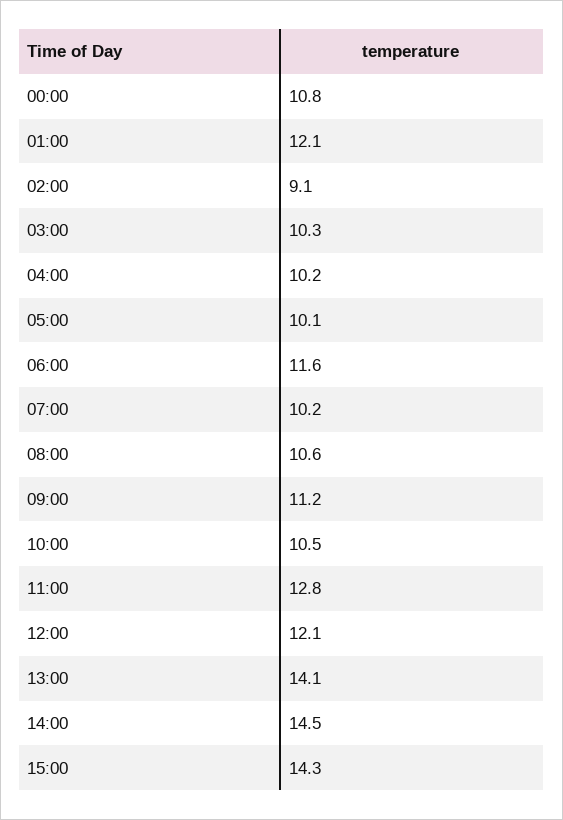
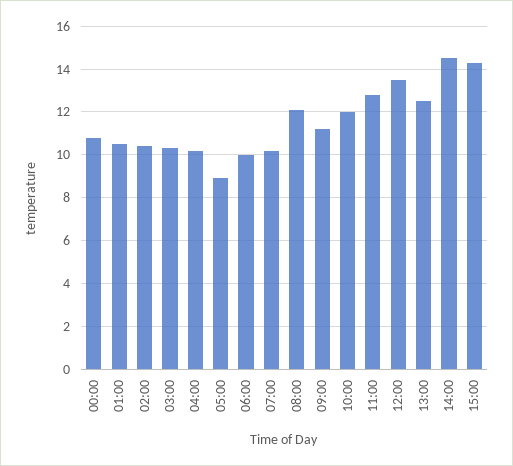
  {
    "00:00": 10.8,
-   "01:00": 12.1,
+   "01:00": 10.5,
-   "02:00": 9.1,
+   "02:00": 10.5,
    "03:00": 10.3,
    "04:00": 10.2,
-   "05:00": 10.1,
+   "05:00": 9,
-   "06:00": 11.6,
+   "06:00": 10,
    "07:00": 10.2,
-   "08:00": 10.6,
+   "08:00": 12,
    "09:00": 11.2,
-   "10:00": 10.5,
+   "10:00": 12,
    "11:00": 12.8,
-   "12:00": 12.1,
+   "12:00": 13.5,
-   "13:00": 14.1,
+   "13:00": 12.5,
    "14:00": 14.5,
    "15:00": 14.3
  }

